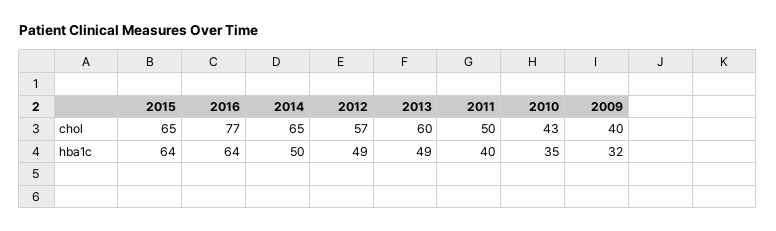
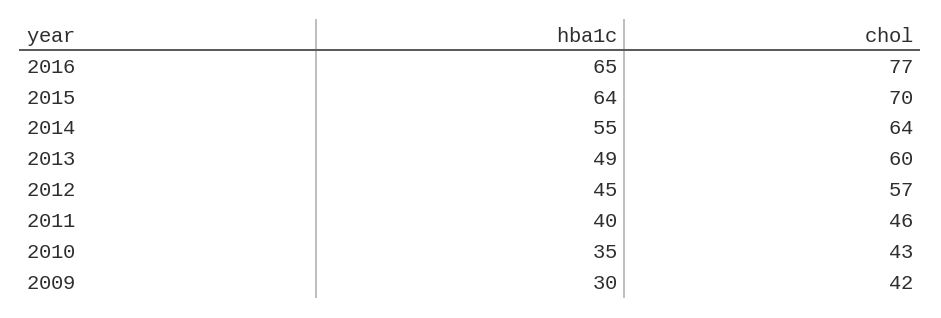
  {
    "2015": {
-     "chol": 65,
+     "chol": 70,
      "hba1c": 64
    },
    "2016": {
      "chol": 77,
-     "hba1c": 64
+     "hba1c": 65
    },
    "2014": {
-     "chol": 65,
+     "chol": 64,
-     "hba1c": 50
+     "hba1c": 55
    },
    "2012": {
      "chol": 57,
-     "hba1c": 49
+     "hba1c": 45
    },
    "2013": {
      "chol": 60,
      "hba1c": 49
    },
    "2011": {
-     "chol": 50,
+     "chol": 46,
      "hba1c": 40
    },
    "2010": {
      "chol": 43,
      "hba1c": 35
    },
    "2009": {
-     "chol": 40,
+     "chol": 42,
-     "hba1c": 32
+     "hba1c": 30
    }
  }

